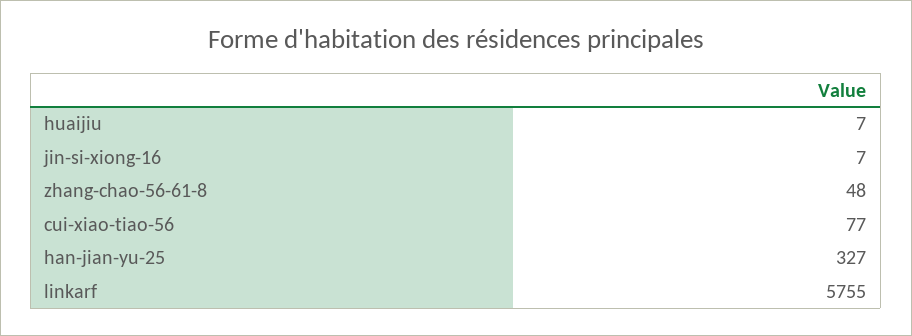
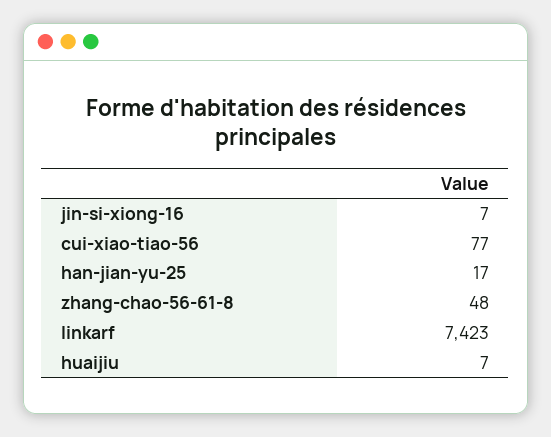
  {
    "huaijiu": 7,
    "jin-si-xiong-16": 7,
    "zhang-chao-56-61-8": 48,
    "cui-xiao-tiao-56": 77,
-   "han-jian-yu-25": 327,
+   "han-jian-yu-25": 17,
-   "linkarf": 5755
+   "linkarf": 7423
  }

